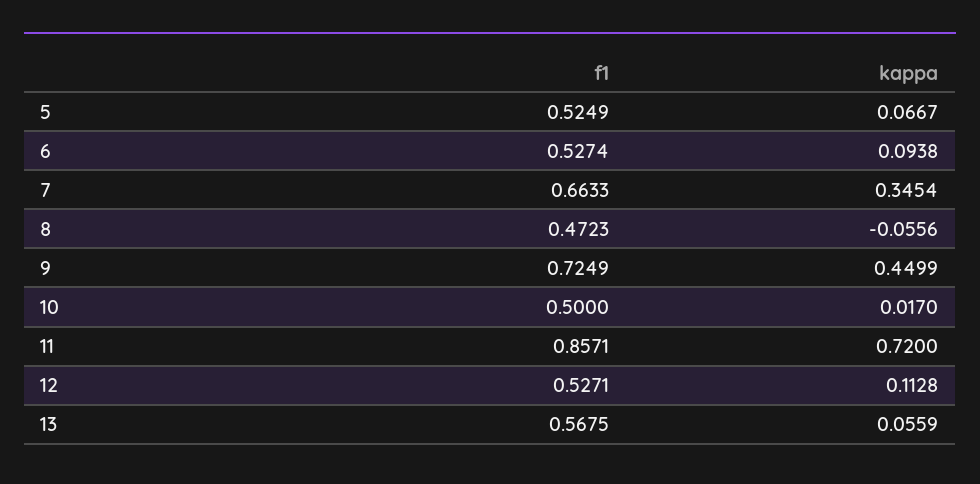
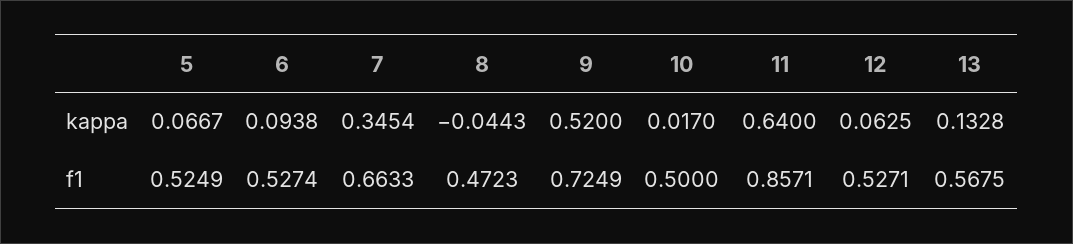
  {
    "f1": {
      "5": 0.5249,
      "6": 0.5274,
      "7": 0.6633,
      "8": 0.4723,
      "9": 0.7249,
      "10": 0.5,
      "11": 0.8571,
      "12": 0.5271,
      "13": 0.5675
    },
    "kappa": {
      "5": 0.0667,
      "6": 0.0938,
      "7": 0.3454,
-     "8": -0.0556,
+     "8": -0.0443,
-     "9": 0.4499,
+     "9": 0.52,
      "10": 0.017,
-     "11": 0.72,
+     "11": 0.64,
-     "12": 0.1128,
+     "12": 0.0625,
-     "13": 0.0559
+     "13": 0.1328
    }
  }

